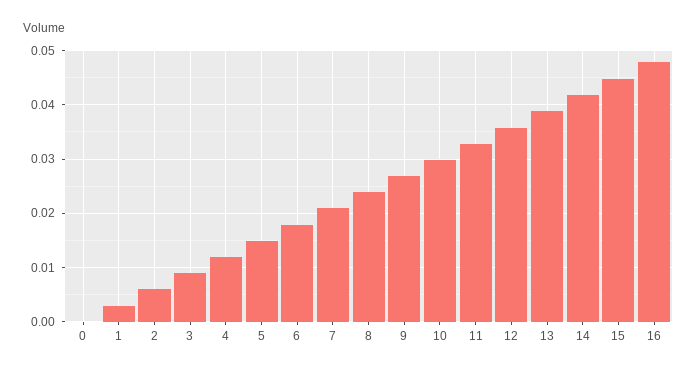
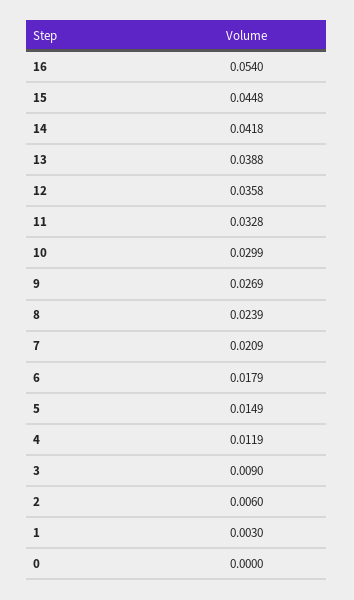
  {
    "0": 0,
    "1": 0.003,
    "2": 0.006,
    "3": 0.009,
    "4": 0.0119,
    "5": 0.0149,
    "6": 0.0179,
    "7": 0.0209,
    "8": 0.0239,
    "9": 0.0269,
    "10": 0.0299,
    "11": 0.0328,
    "12": 0.0358,
    "13": 0.0388,
    "14": 0.0418,
    "15": 0.0448,
-   "16": 0.048
+   "16": 0.054
  }

